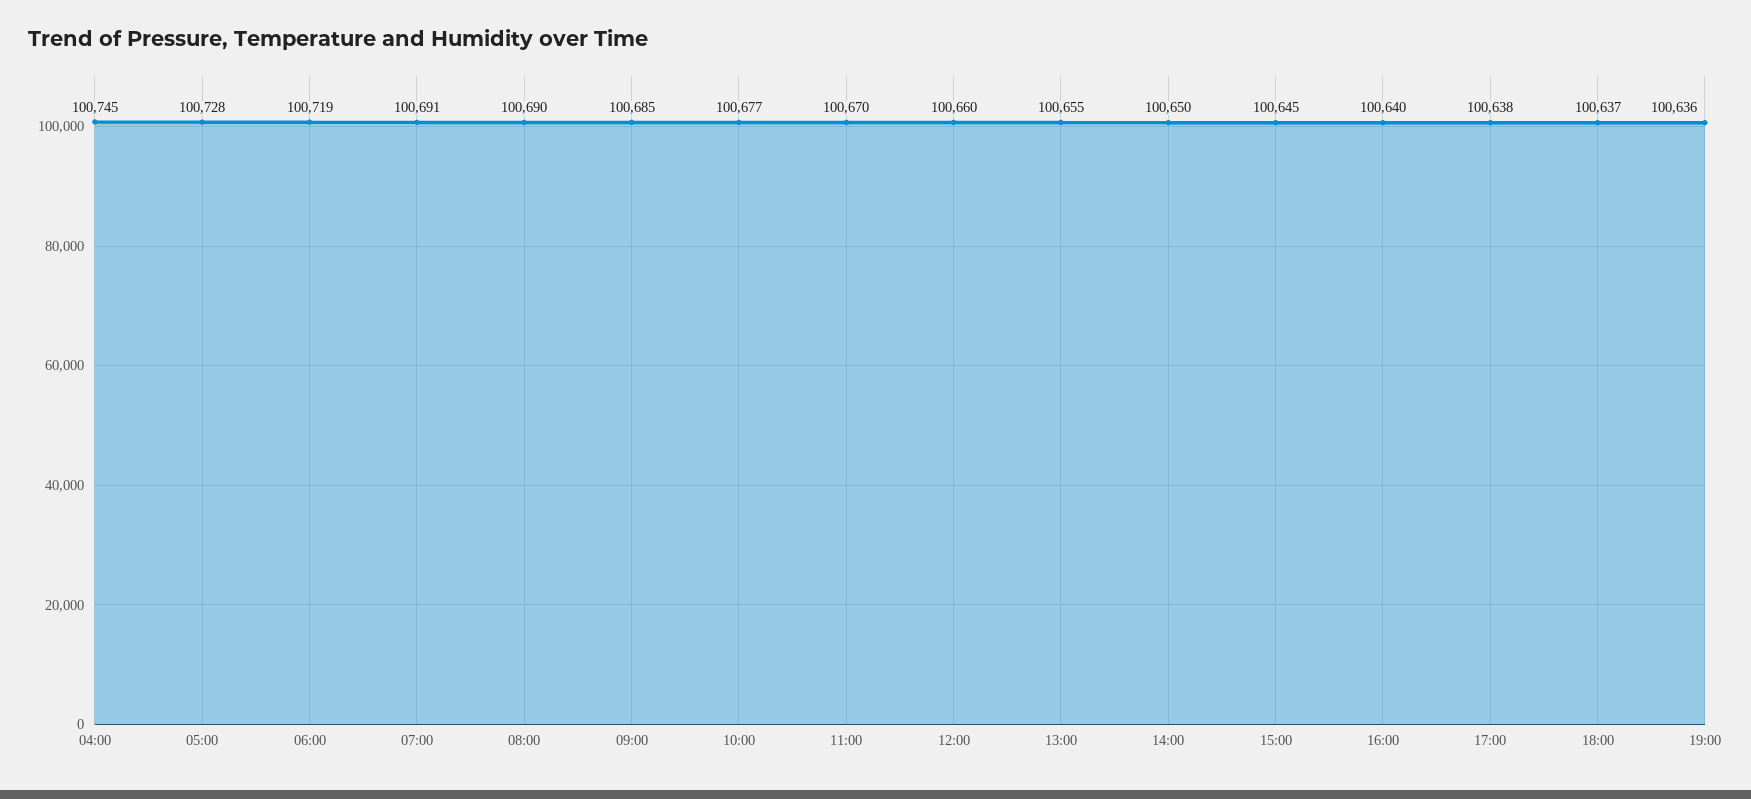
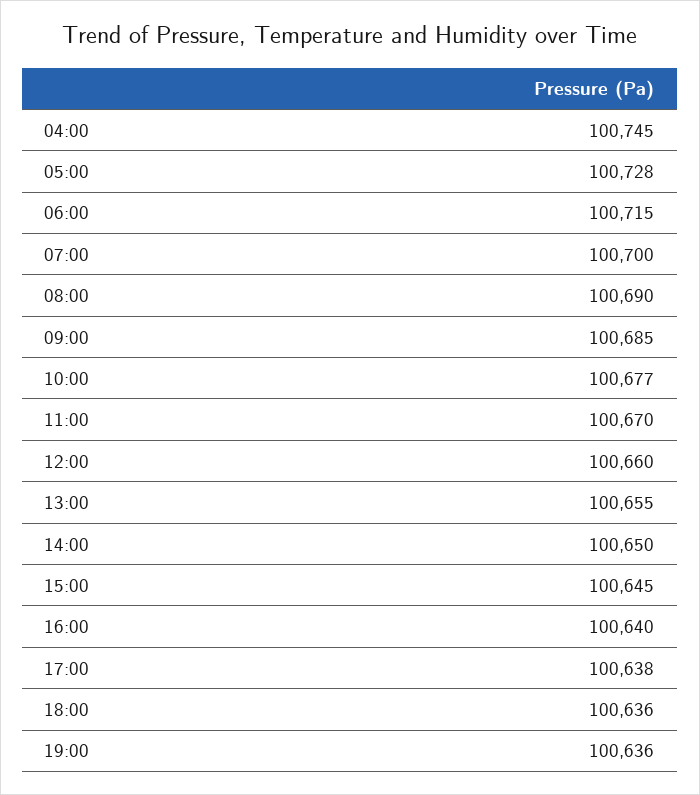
  {
    "04:00": 100745,
    "05:00": 100728,
-   "06:00": 100719,
+   "06:00": 100715,
-   "07:00": 100691,
+   "07:00": 100700,
    "08:00": 100690,
    "09:00": 100685,
    "10:00": 100677,
    "11:00": 100670,
    "12:00": 100660,
    "13:00": 100655,
    "14:00": 100650,
    "15:00": 100645,
    "16:00": 100640,
    "17:00": 100638,
-   "18:00": 100637,
+   "18:00": 100636,
    "19:00": 100636
  }

